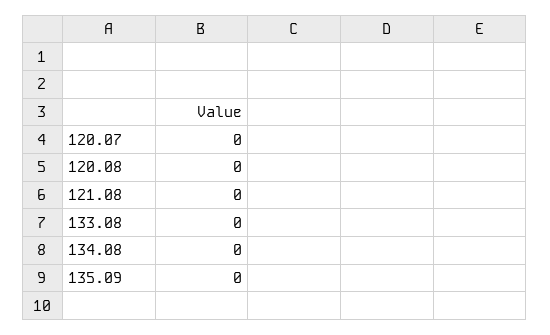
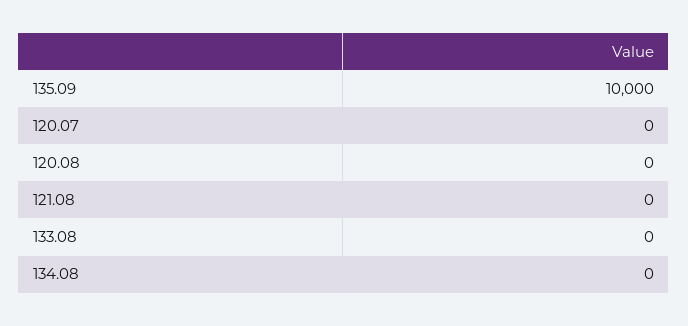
  {
    "120.07": 0,
    "120.08": 0,
    "121.08": 0,
    "133.08": 0,
    "134.08": 0,
-   "135.09": 0
+   "135.09": 10000
  }

